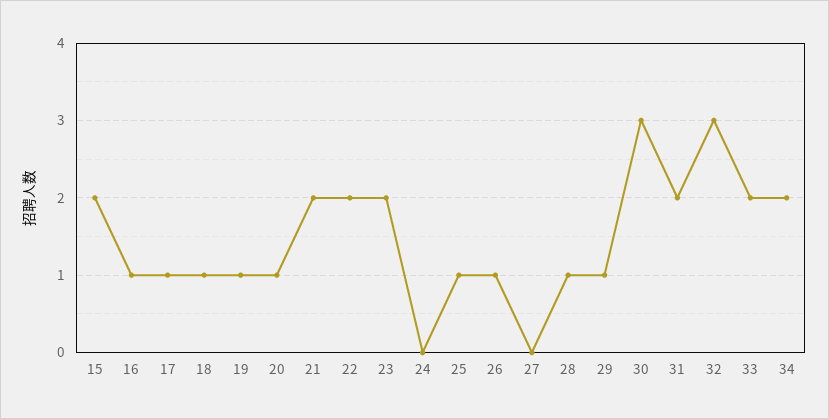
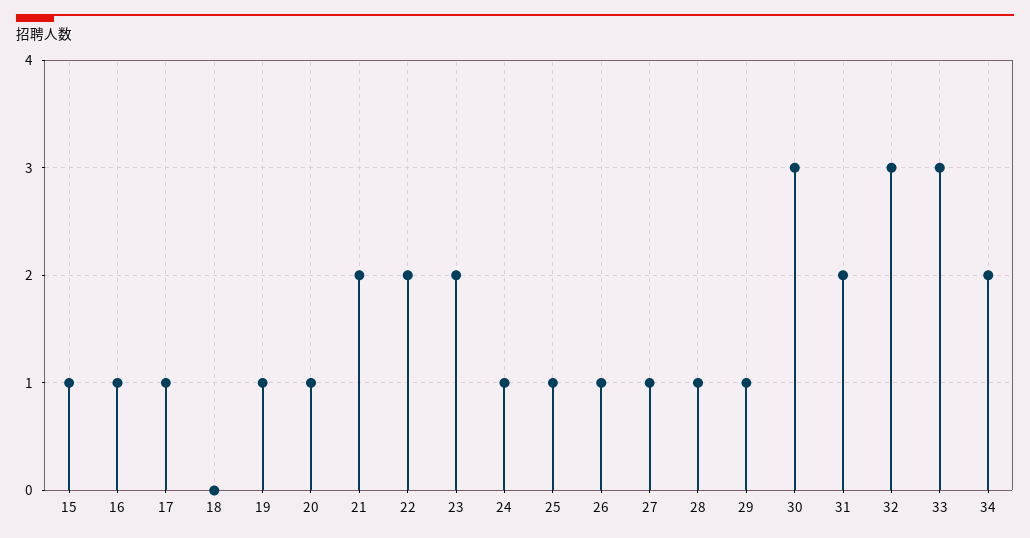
  {
-   "15": 2,
+   "15": 1,
    "16": 1,
    "17": 1,
-   "18": 1,
+   "18": 0,
    "19": 1,
    "20": 1,
    "21": 2,
    "22": 2,
    "23": 2,
-   "24": 0,
+   "24": 1,
    "25": 1,
    "26": 1,
-   "27": 0,
+   "27": 1,
    "28": 1,
    "29": 1,
    "30": 3,
    "31": 2,
    "32": 3,
-   "33": 2,
+   "33": 3,
    "34": 2
  }

